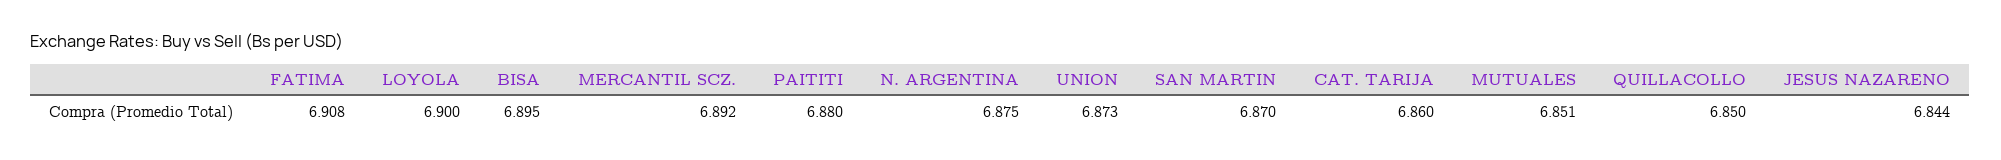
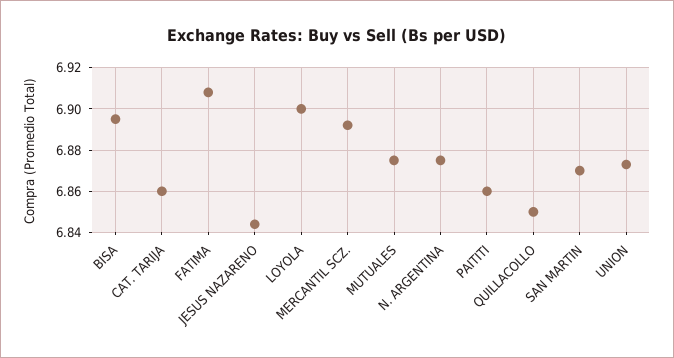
  {
    "FATIMA": 6.908,
    "LOYOLA": 6.9,
    "BISA": 6.895,
    "MERCANTIL SCZ.": 6.892,
-   "PAITITI": 6.88,
+   "PAITITI": 6.86,
    "N. ARGENTINA": 6.875,
    "UNION": 6.873,
    "SAN MARTIN": 6.87,
    "CAT. TARIJA": 6.86,
-   "MUTUALES": 6.851,
+   "MUTUALES": 6.875,
    "QUILLACOLLO": 6.85,
    "JESUS NAZARENO": 6.844
  }

